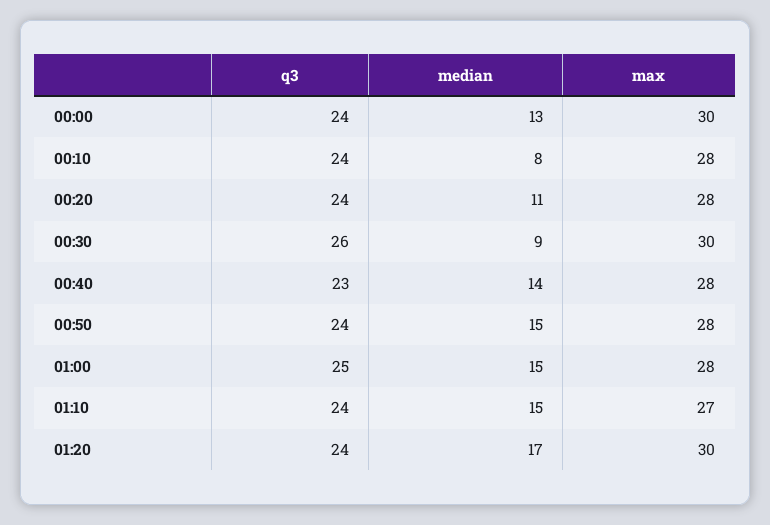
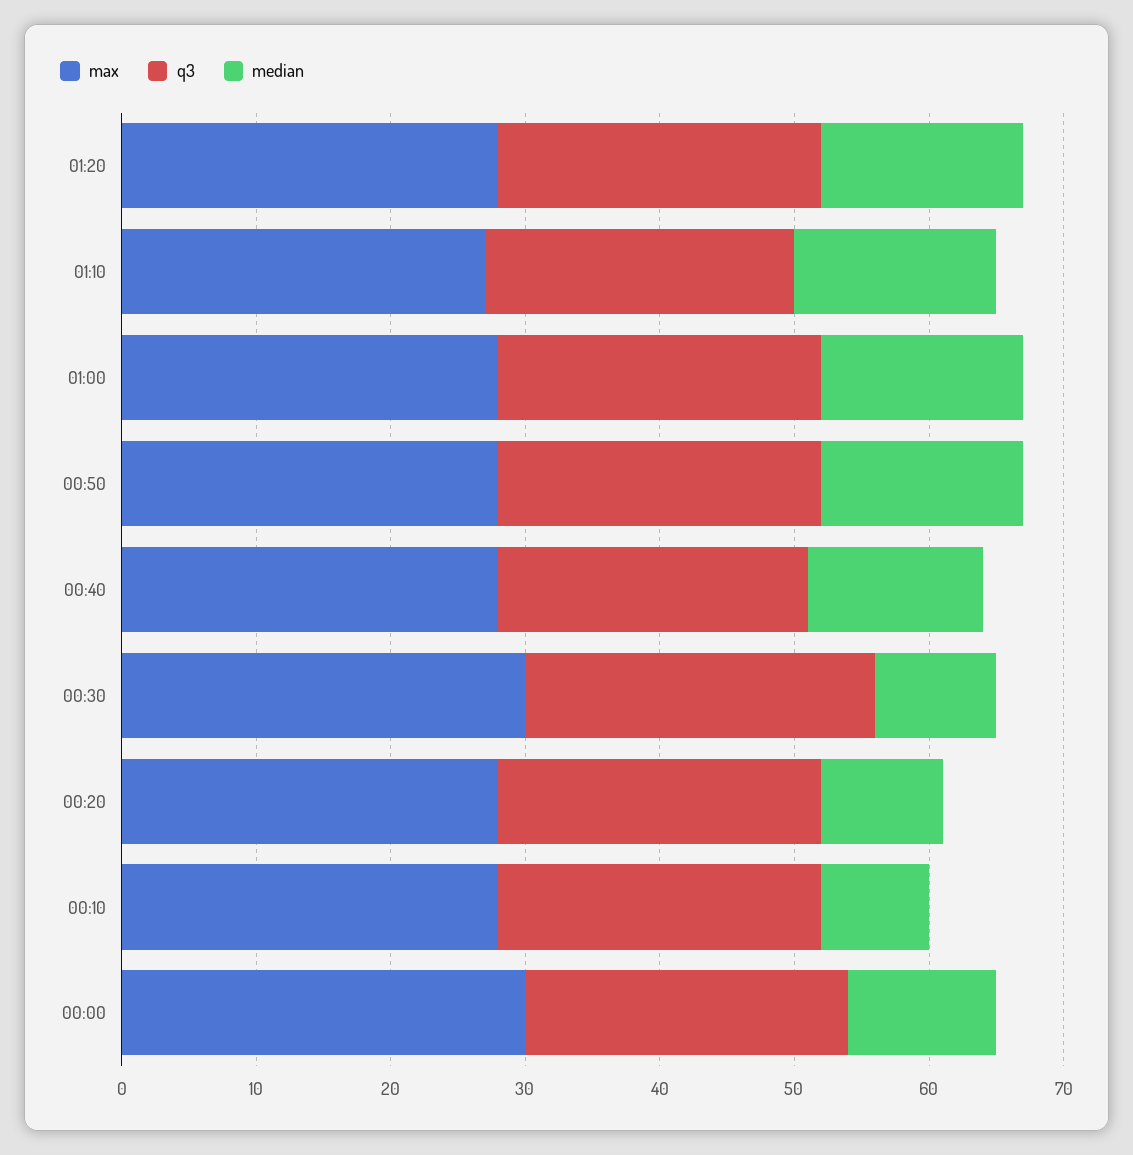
  {
    "q3": {
      "00:00": 24,
      "00:10": 24,
      "00:20": 24,
      "00:30": 26,
      "00:40": 23,
      "00:50": 24,
-     "01:00": 25,
+     "01:00": 24,
-     "01:10": 24,
+     "01:10": 23,
      "01:20": 24
    },
    "median": {
-     "00:00": 13,
+     "00:00": 11,
      "00:10": 8,
-     "00:20": 11,
+     "00:20": 9,
      "00:30": 9,
-     "00:40": 14,
+     "00:40": 13,
      "00:50": 15,
      "01:00": 15,
      "01:10": 15,
-     "01:20": 17
+     "01:20": 15
    },
    "max": {
      "00:00": 30,
      "00:10": 28,
      "00:20": 28,
      "00:30": 30,
      "00:40": 28,
      "00:50": 28,
      "01:00": 28,
      "01:10": 27,
-     "01:20": 30
+     "01:20": 28
    }
  }

